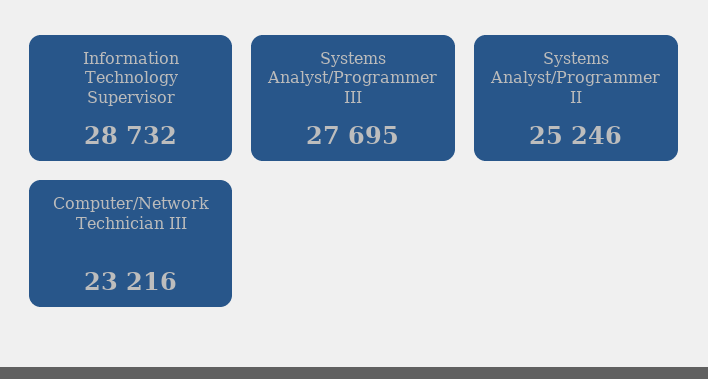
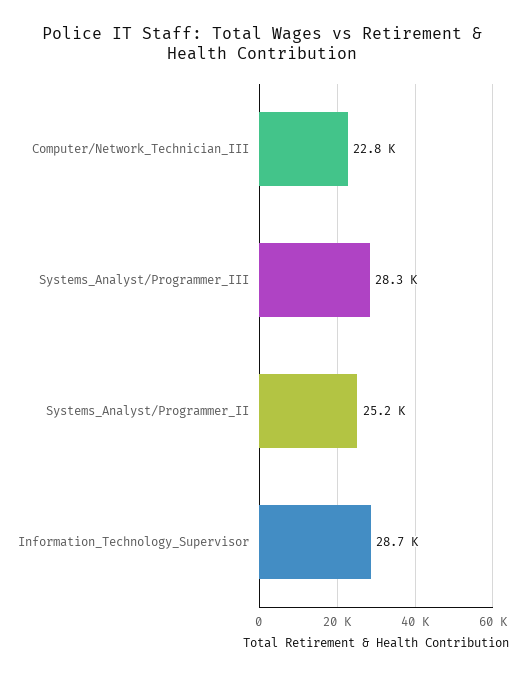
  {
    "Information Technology Supervisor": 28732,
-   "Systems Analyst/Programmer III": 27695,
+   "Systems Analyst/Programmer III": 28300,
    "Systems Analyst/Programmer II": 25246,
-   "Computer/Network Technician III": 23216
+   "Computer/Network Technician III": 22800
  }

